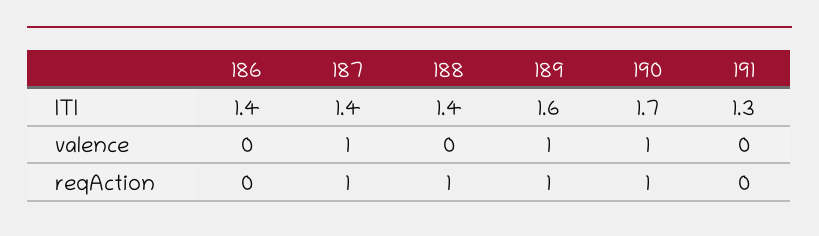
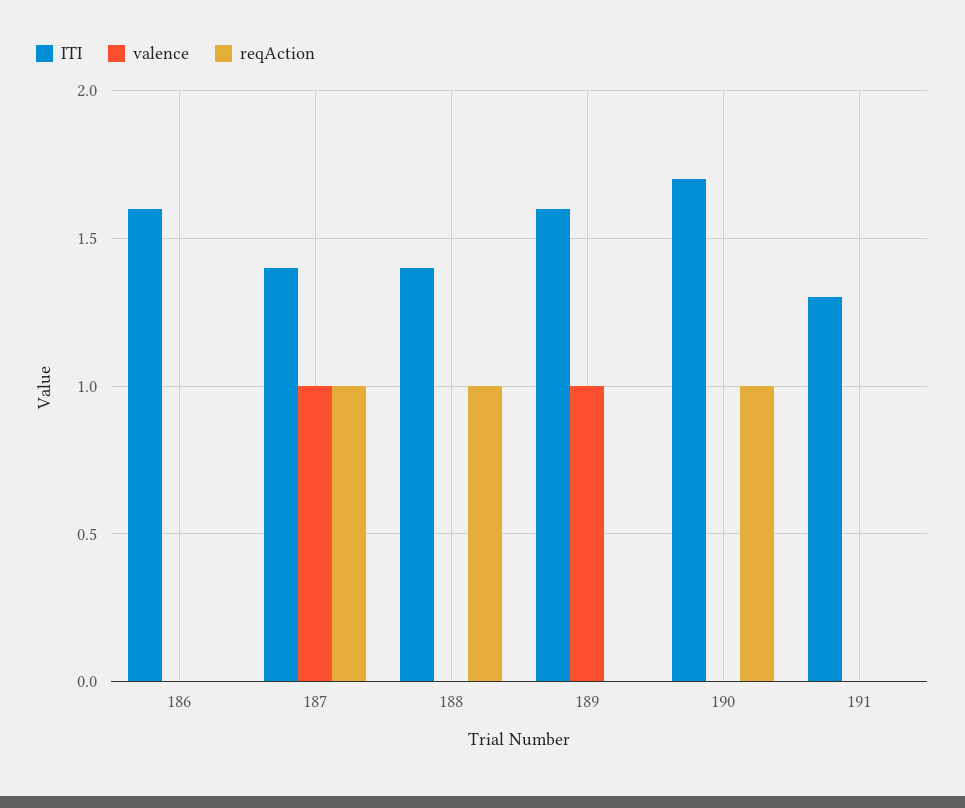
  {
    "ITI": {
-     "186": 1.4,
+     "186": 1.6,
      "187": 1.4,
      "188": 1.4,
      "189": 1.6,
      "190": 1.7,
      "191": 1.3
    },
    "valence": {
      "186": 0,
      "187": 1,
      "188": 0,
      "189": 1,
-     "190": 1,
+     "190": 0,
      "191": 0
    },
    "reqAction": {
      "186": 0,
      "187": 1,
      "188": 1,
-     "189": 1,
+     "189": 0,
      "190": 1,
      "191": 0
    }
  }

